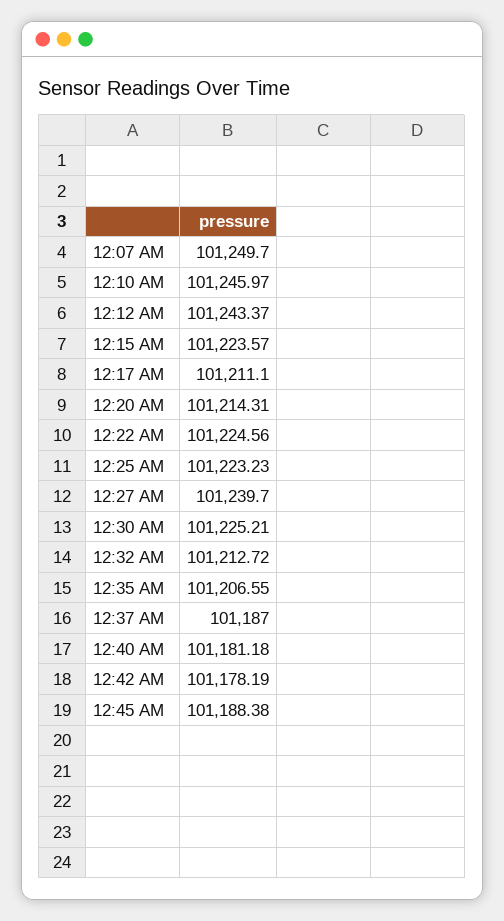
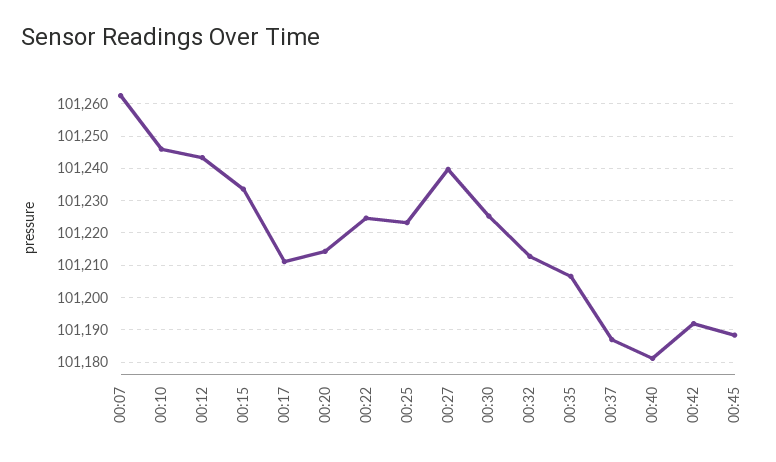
  {
-   "12:07 AM": 101249.7,
+   "12:07 AM": 101262,
    "12:10 AM": 101245.97,
    "12:12 AM": 101243.37,
-   "12:15 AM": 101223.57,
+   "12:15 AM": 101234,
    "12:17 AM": 101211.1,
    "12:20 AM": 101214.31,
    "12:22 AM": 101224.56,
    "12:25 AM": 101223.23,
    "12:27 AM": 101239.7,
    "12:30 AM": 101225.21,
    "12:32 AM": 101212.72,
    "12:35 AM": 101206.55,
    "12:37 AM": 101187,
    "12:40 AM": 101181.18,
-   "12:42 AM": 101178.19,
+   "12:42 AM": 101192,
    "12:45 AM": 101188.38
  }

